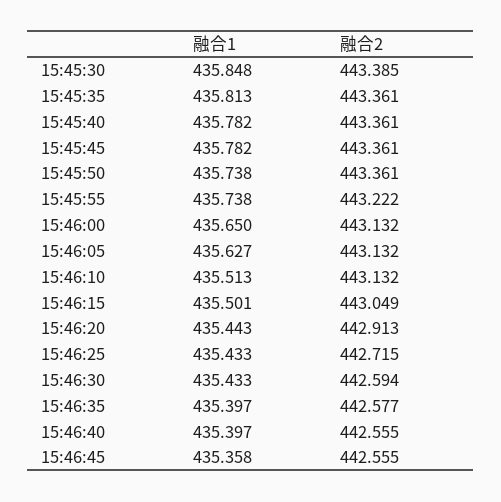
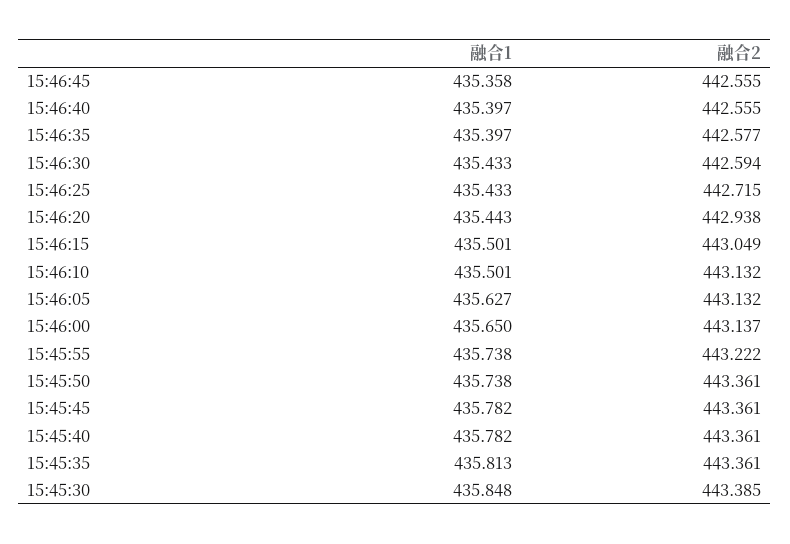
  {
    "融合1": {
      "15:45:30": 435.848,
      "15:45:35": 435.813,
      "15:45:40": 435.782,
      "15:45:45": 435.782,
      "15:45:50": 435.738,
      "15:45:55": 435.738,
      "15:46:00": 435.65,
      "15:46:05": 435.627,
-     "15:46:10": 435.513,
+     "15:46:10": 435.501,
      "15:46:15": 435.501,
      "15:46:20": 435.443,
      "15:46:25": 435.433,
      "15:46:30": 435.433,
      "15:46:35": 435.397,
      "15:46:40": 435.397,
      "15:46:45": 435.358
    },
    "融合2": {
      "15:45:30": 443.385,
      "15:45:35": 443.361,
      "15:45:40": 443.361,
      "15:45:45": 443.361,
      "15:45:50": 443.361,
      "15:45:55": 443.222,
-     "15:46:00": 443.132,
+     "15:46:00": 443.137,
      "15:46:05": 443.132,
      "15:46:10": 443.132,
      "15:46:15": 443.049,
-     "15:46:20": 442.913,
+     "15:46:20": 442.938,
      "15:46:25": 442.715,
      "15:46:30": 442.594,
      "15:46:35": 442.577,
      "15:46:40": 442.555,
      "15:46:45": 442.555
    }
  }

